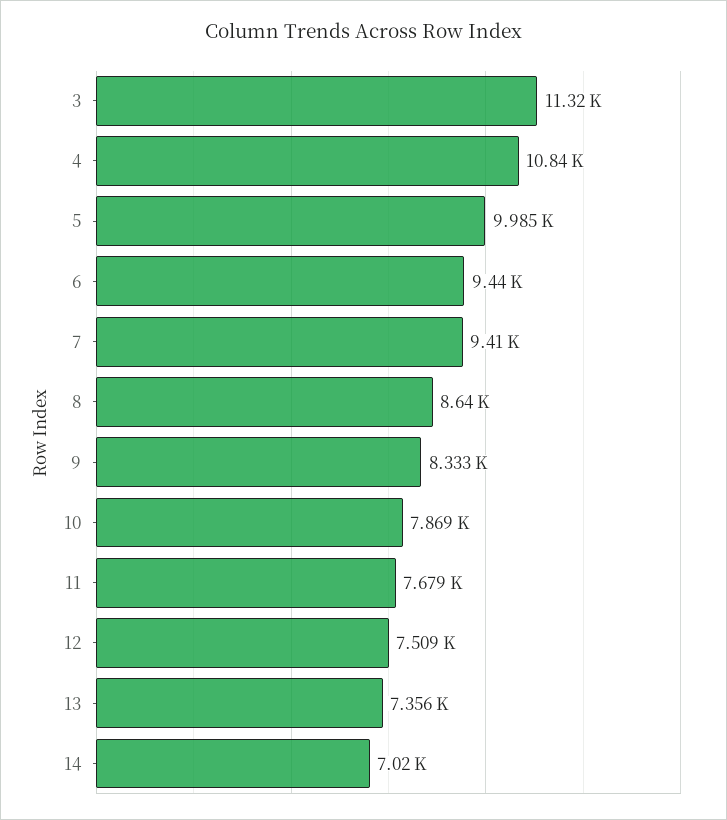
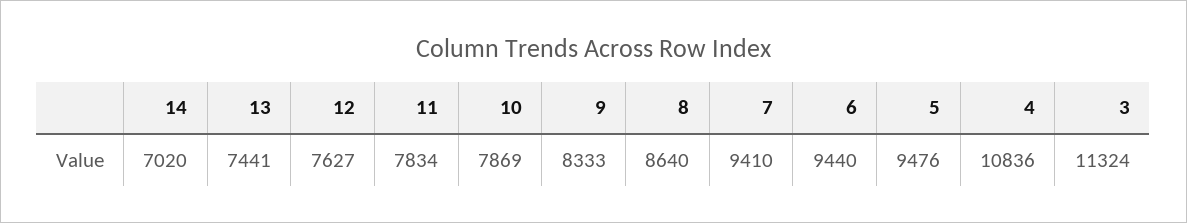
  {
    "3": 11324,
    "4": 10836,
-   "5": 9985,
+   "5": 9476,
    "6": 9440,
    "7": 9410,
    "8": 8640,
    "9": 8333,
    "10": 7869,
-   "11": 7679,
+   "11": 7834,
-   "12": 7509,
+   "12": 7627,
-   "13": 7356,
+   "13": 7441,
    "14": 7020
  }

